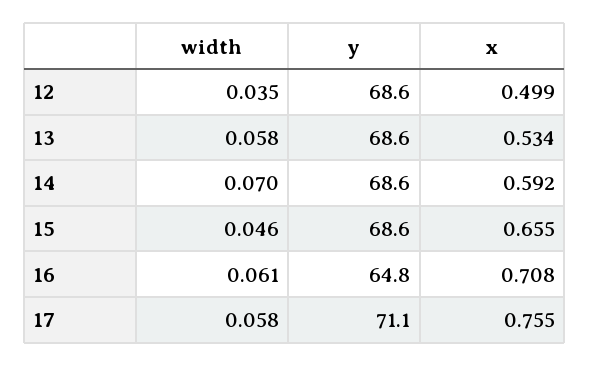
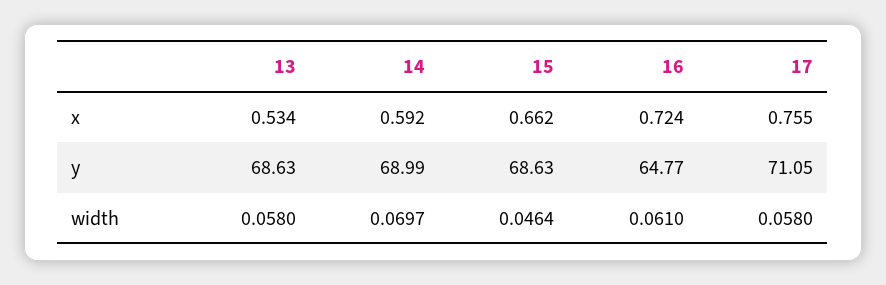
  {
    "width": {
-     "12": 0.035,
      "13": 0.058,
      "14": 0.0697,
      "15": 0.0464,
      "16": 0.061,
      "17": 0.058
    },
    "y": {
-     "12": 68.6,
      "13": 68.63,
-     "14": 68.6,
+     "14": 68.99,
      "15": 68.63,
      "16": 64.77,
      "17": 71.05
    },
    "x": {
-     "12": 0.499,
      "13": 0.534,
      "14": 0.592,
-     "15": 0.655,
+     "15": 0.662,
-     "16": 0.708,
+     "16": 0.724,
      "17": 0.755
    }
  }

